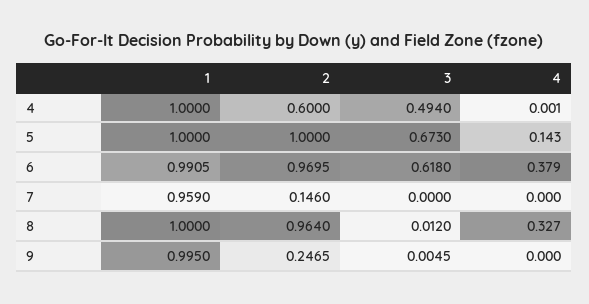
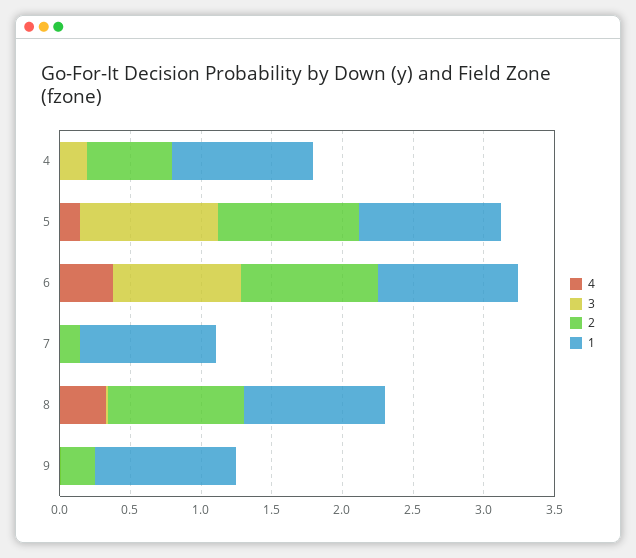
  {
    "1": {
      "4": 1,
      "5": 1,
      "6": 0.9905,
      "7": 0.959,
      "8": 1,
      "9": 0.995
    },
    "2": {
      "4": 0.6,
      "5": 1,
      "6": 0.9695,
      "7": 0.146,
      "8": 0.964,
      "9": 0.2465
    },
    "3": {
-     "4": 0.494,
+     "4": 0.2,
-     "5": 0.673,
+     "5": 1,
-     "6": 0.618,
+     "6": 0.9,
      "7": 0,
      "8": 0.012,
      "9": 0.0045
    },
    "4": {
      "4": 0.001,
      "5": 0.143,
      "6": 0.379,
      "7": 0,
      "8": 0.327,
      "9": 0
    }
  }

